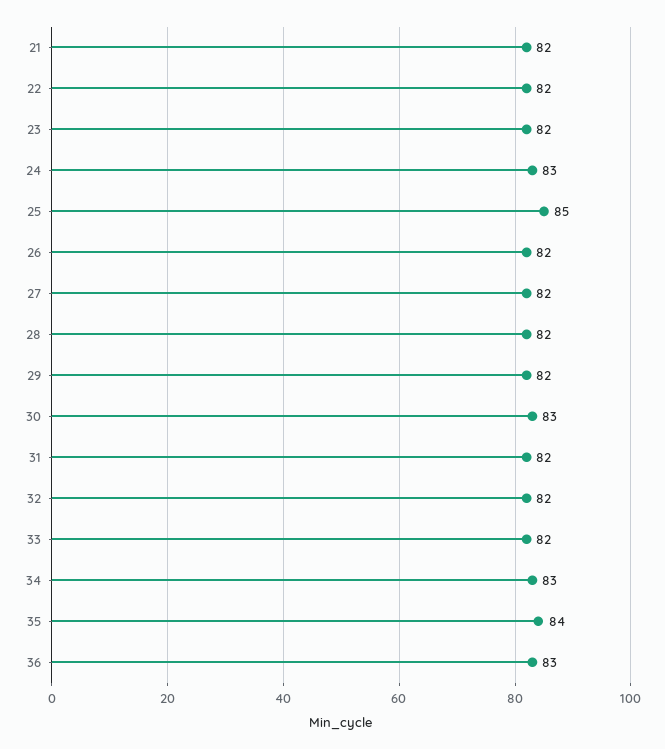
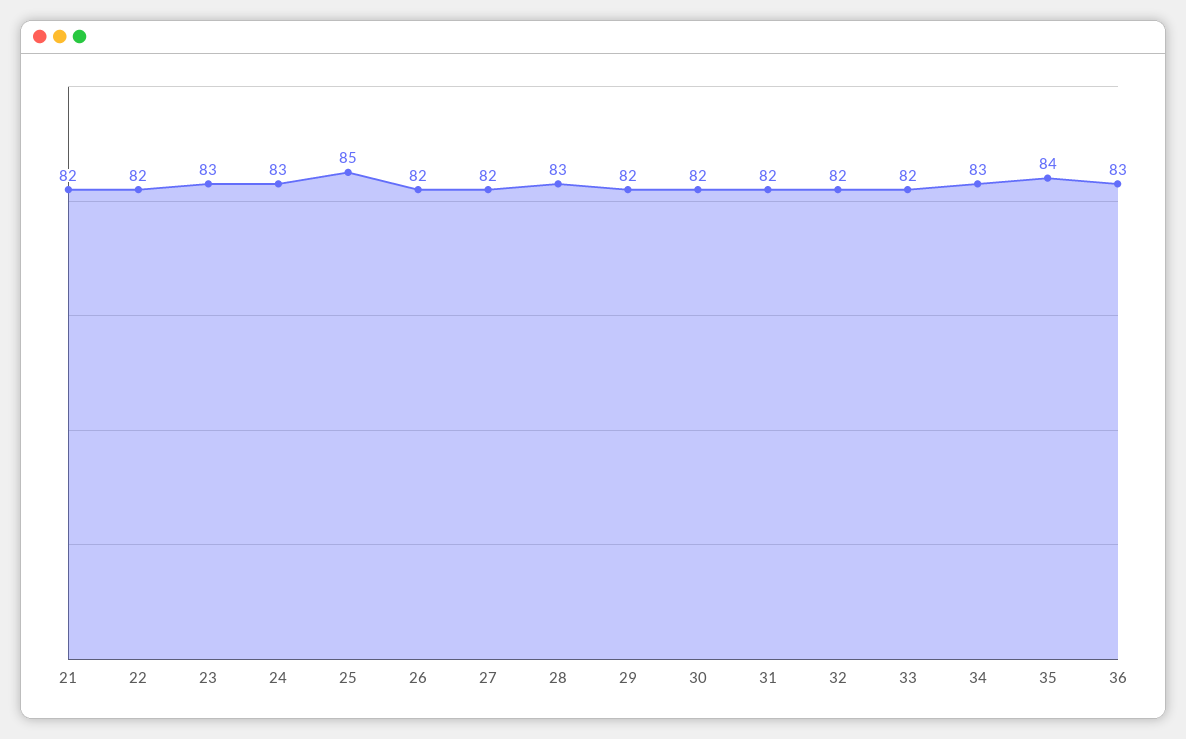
  {
    "21": 82,
    "22": 82,
-   "23": 82,
+   "23": 83,
    "24": 83,
    "25": 85,
    "26": 82,
    "27": 82,
-   "28": 82,
+   "28": 83,
    "29": 82,
-   "30": 83,
+   "30": 82,
    "31": 82,
    "32": 82,
    "33": 82,
    "34": 83,
    "35": 84,
    "36": 83
  }

